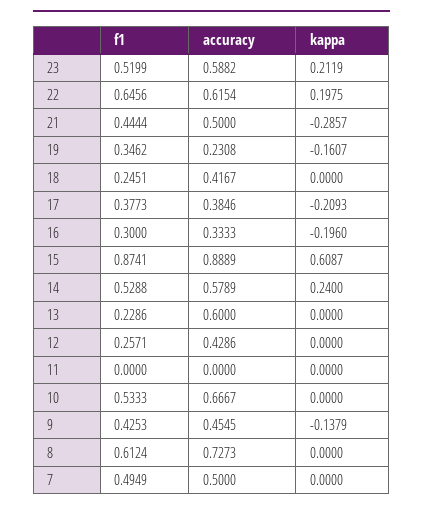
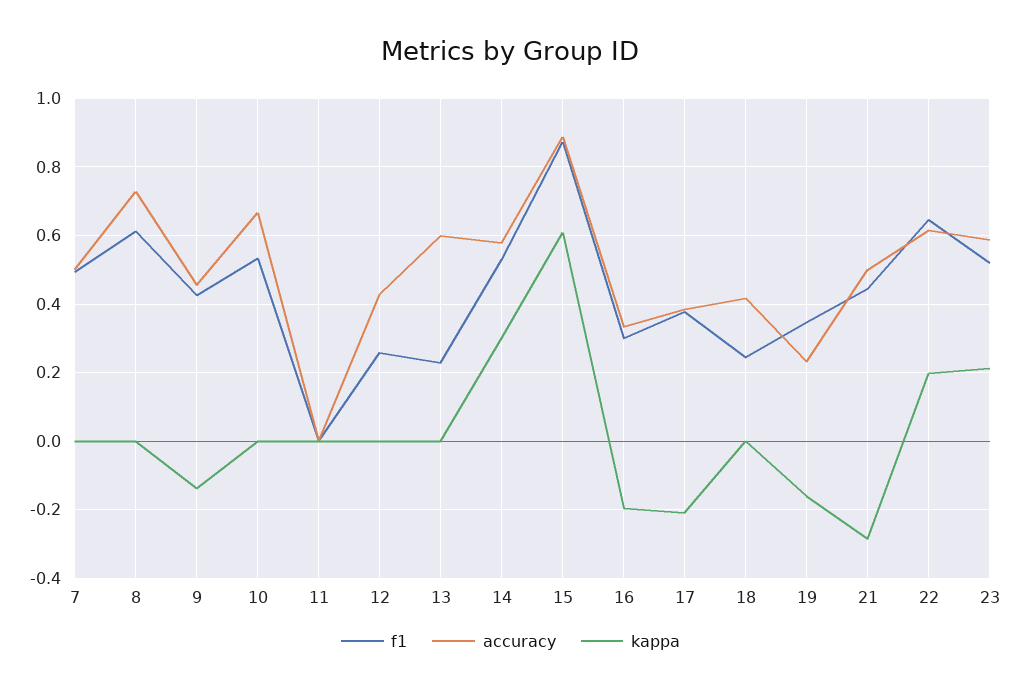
  {
    "f1": {
      "23": 0.5199,
      "22": 0.6456,
      "21": 0.4444,
      "19": 0.3462,
      "18": 0.2451,
      "17": 0.3773,
      "16": 0.3,
      "15": 0.8741,
      "14": 0.5288,
      "13": 0.2286,
      "12": 0.2571,
      "11": 0,
      "10": 0.5333,
      "9": 0.4253,
      "8": 0.6124,
      "7": 0.4949
    },
    "accuracy": {
      "23": 0.5882,
      "22": 0.6154,
      "21": 0.5,
      "19": 0.2308,
      "18": 0.4167,
      "17": 0.3846,
      "16": 0.3333,
      "15": 0.8889,
      "14": 0.5789,
      "13": 0.6,
      "12": 0.4286,
      "11": 0,
      "10": 0.6667,
      "9": 0.4545,
      "8": 0.7273,
      "7": 0.5
    },
    "kappa": {
      "23": 0.2119,
      "22": 0.1975,
      "21": -0.2857,
      "19": -0.1607,
      "18": 0,
      "17": -0.2093,
      "16": -0.196,
      "15": 0.6087,
-     "14": 0.24,
+     "14": 0.3,
      "13": 0,
      "12": 0,
      "11": 0,
      "10": 0,
      "9": -0.1379,
      "8": 0,
      "7": 0
    }
  }

